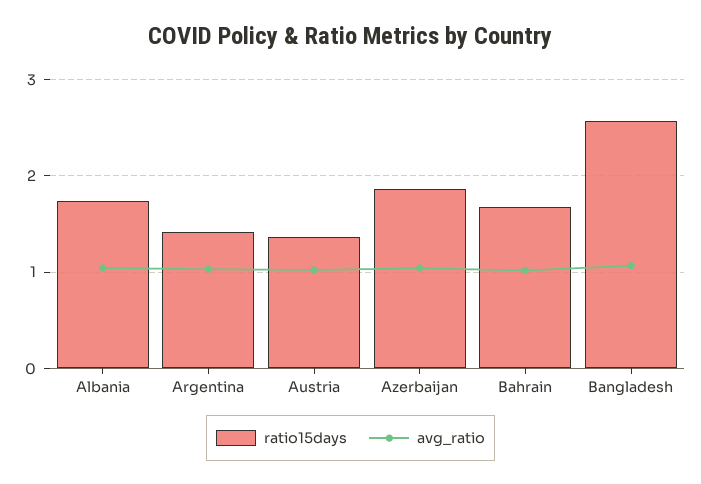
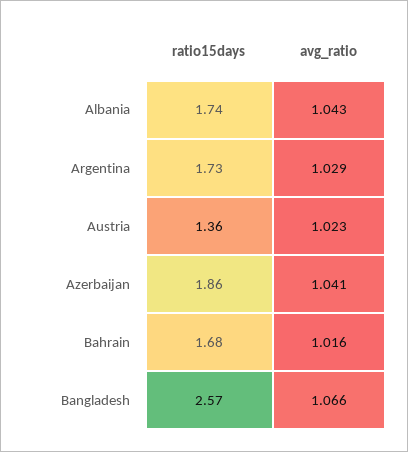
  {
    "ratio15days": {
      "Albania": 1.74,
-     "Argentina": 1.4,
+     "Argentina": 1.73,
      "Austria": 1.36,
      "Azerbaijan": 1.86,
      "Bahrain": 1.68,
      "Bangladesh": 2.57
    },
    "avg_ratio": {
      "Albania": 1.043,
      "Argentina": 1.029,
      "Austria": 1.023,
      "Azerbaijan": 1.041,
      "Bahrain": 1.016,
      "Bangladesh": 1.066
    }
  }

